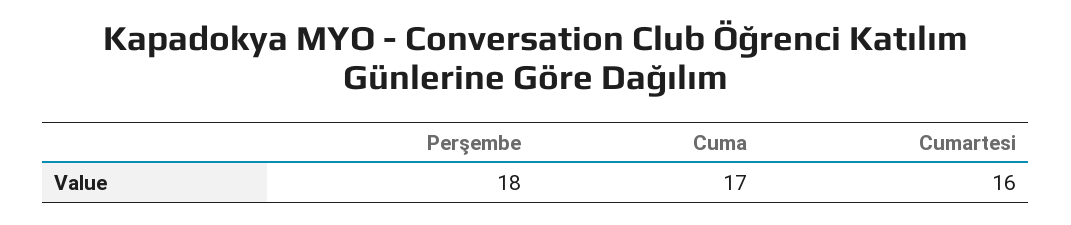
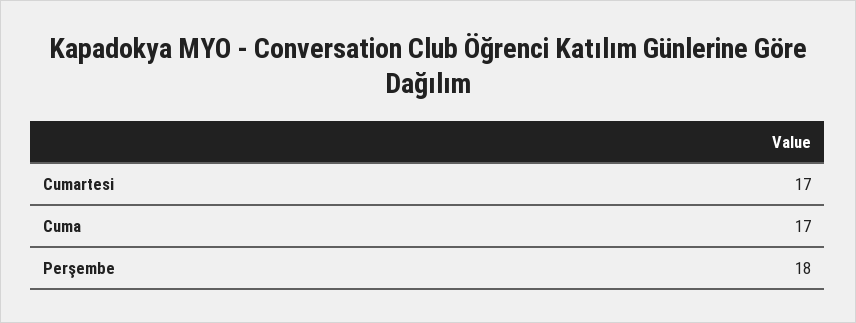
  {
    "Perşembe": 18,
    "Cuma": 17,
-   "Cumartesi": 16
+   "Cumartesi": 17
  }

